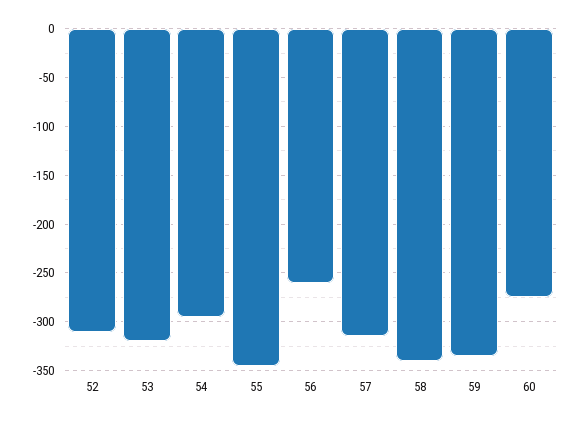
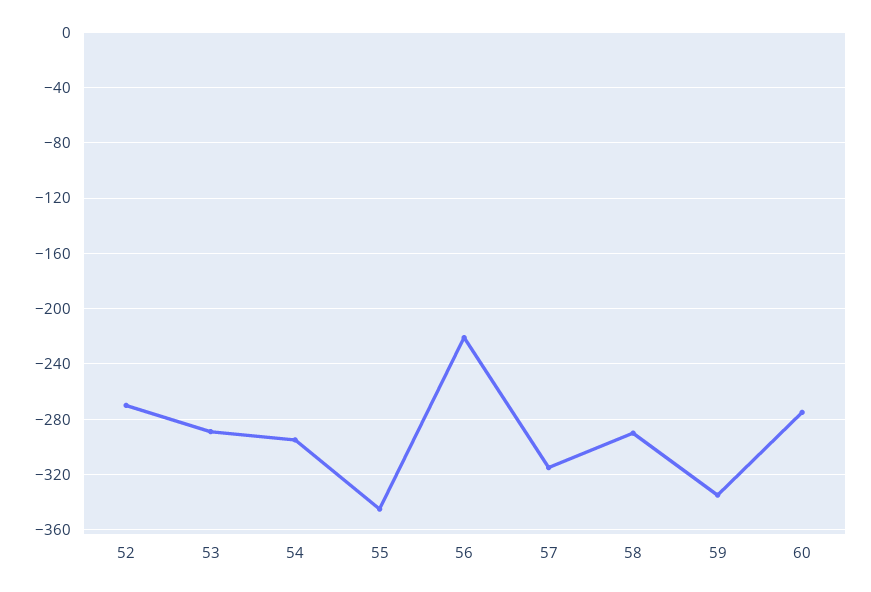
  {
-   "52": -310,
+   "52": -270,
-   "53": -320,
+   "53": -290,
    "54": -295,
    "55": -345,
-   "56": -260,
+   "56": -220,
    "57": -315,
-   "58": -340,
+   "58": -290,
    "59": -335,
    "60": -275
  }

